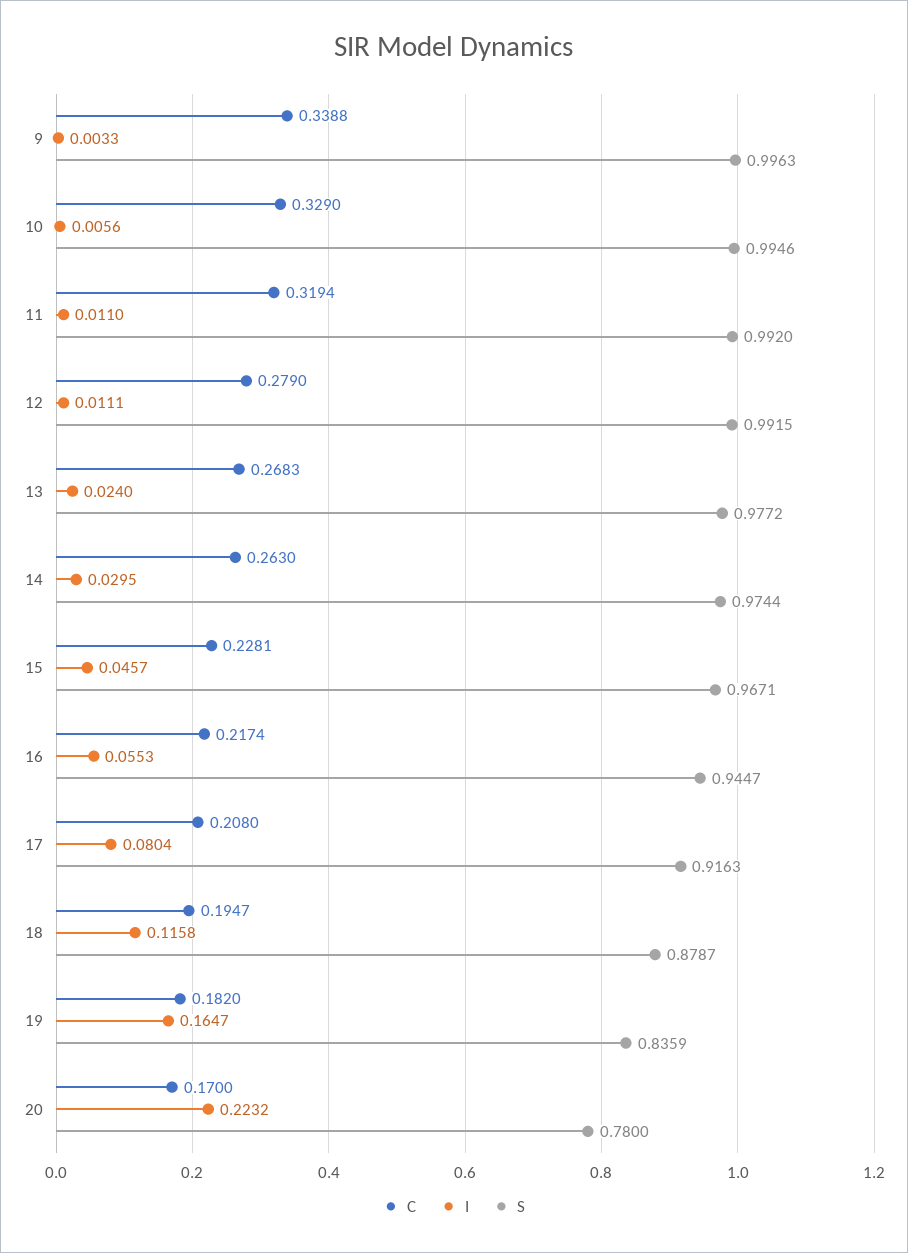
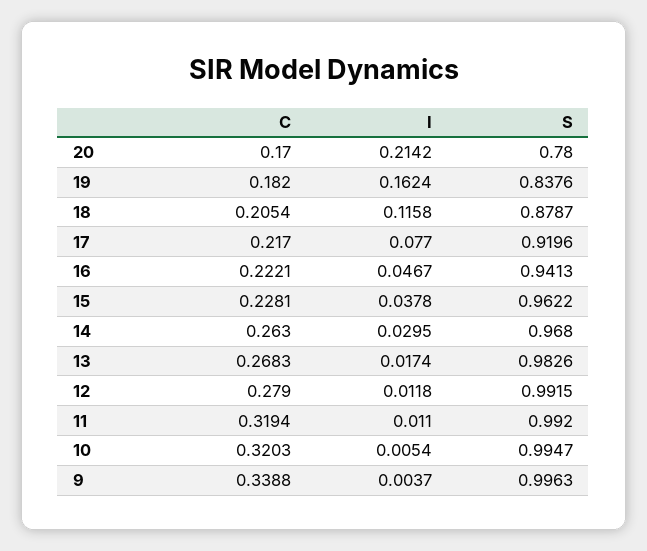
  {
    "C": {
      "9": 0.3388,
-     "10": 0.329,
+     "10": 0.3203,
      "11": 0.3194,
      "12": 0.279,
      "13": 0.2683,
      "14": 0.263,
      "15": 0.2281,
-     "16": 0.2174,
+     "16": 0.2221,
-     "17": 0.208,
+     "17": 0.217,
-     "18": 0.1947,
+     "18": 0.2054,
      "19": 0.182,
      "20": 0.17
    },
    "I": {
-     "9": 0.0033,
+     "9": 0.0037,
-     "10": 0.0056,
+     "10": 0.0054,
      "11": 0.011,
-     "12": 0.0111,
+     "12": 0.0118,
-     "13": 0.024,
+     "13": 0.0174,
      "14": 0.0295,
-     "15": 0.0457,
+     "15": 0.0378,
-     "16": 0.0553,
+     "16": 0.0467,
-     "17": 0.0804,
+     "17": 0.077,
      "18": 0.1158,
-     "19": 0.1647,
+     "19": 0.1624,
-     "20": 0.2232
+     "20": 0.2142
    },
    "S": {
      "9": 0.9963,
-     "10": 0.9946,
+     "10": 0.9947,
      "11": 0.992,
      "12": 0.9915,
-     "13": 0.9772,
+     "13": 0.9826,
-     "14": 0.9744,
+     "14": 0.968,
-     "15": 0.9671,
+     "15": 0.9622,
-     "16": 0.9447,
+     "16": 0.9413,
-     "17": 0.9163,
+     "17": 0.9196,
      "18": 0.8787,
-     "19": 0.8359,
+     "19": 0.8376,
      "20": 0.78
    }
  }

